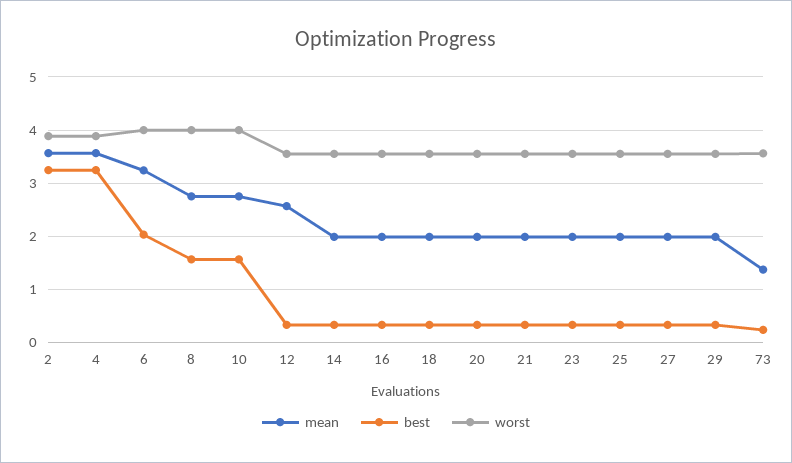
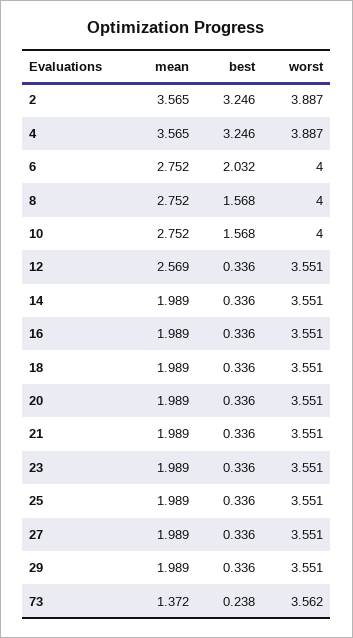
  {
    "mean": {
      "2": 3.565,
      "4": 3.565,
-     "6": 3.2,
+     "6": 2.752,
      "8": 2.752,
      "10": 2.752,
      "12": 2.569,
      "14": 1.989,
      "16": 1.989,
      "18": 1.989,
      "20": 1.989,
      "21": 1.989,
      "23": 1.989,
      "25": 1.989,
      "27": 1.989,
      "29": 1.989,
      "73": 1.372
    },
    "best": {
      "2": 3.246,
      "4": 3.246,
      "6": 2.032,
      "8": 1.568,
      "10": 1.568,
      "12": 0.336,
      "14": 0.336,
      "16": 0.336,
      "18": 0.336,
      "20": 0.336,
      "21": 0.336,
      "23": 0.336,
      "25": 0.336,
      "27": 0.336,
      "29": 0.336,
      "73": 0.238
    },
    "worst": {
      "2": 3.887,
      "4": 3.887,
      "6": 4,
      "8": 4,
      "10": 4,
      "12": 3.551,
      "14": 3.551,
      "16": 3.551,
      "18": 3.551,
      "20": 3.551,
      "21": 3.551,
      "23": 3.551,
      "25": 3.551,
      "27": 3.551,
      "29": 3.551,
      "73": 3.562
    }
  }

